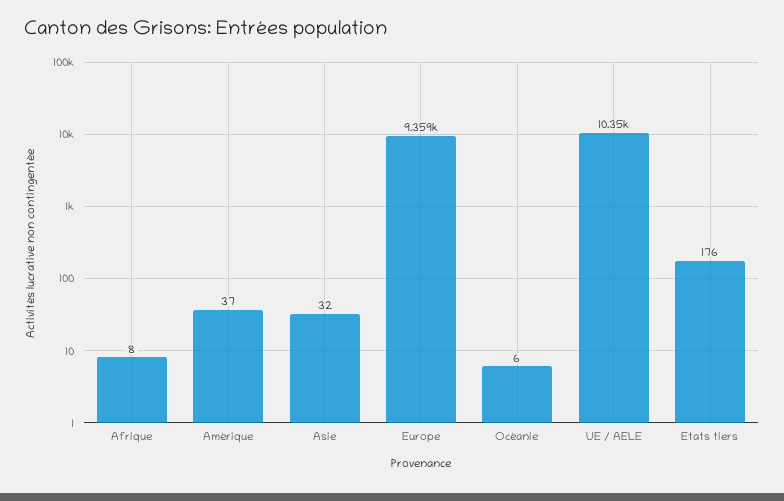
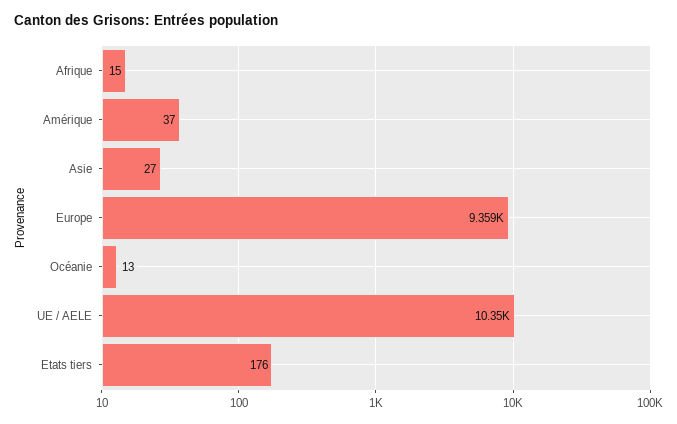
  {
-   "Afrique": 8,
+   "Afrique": 15,
    "Amérique": 37,
-   "Asie": 32,
+   "Asie": 27,
    "Europe": 9359,
-   "Océanie": 6,
+   "Océanie": 13,
    "UE / AELE": 10350,
    "Etats tiers": 176
  }

